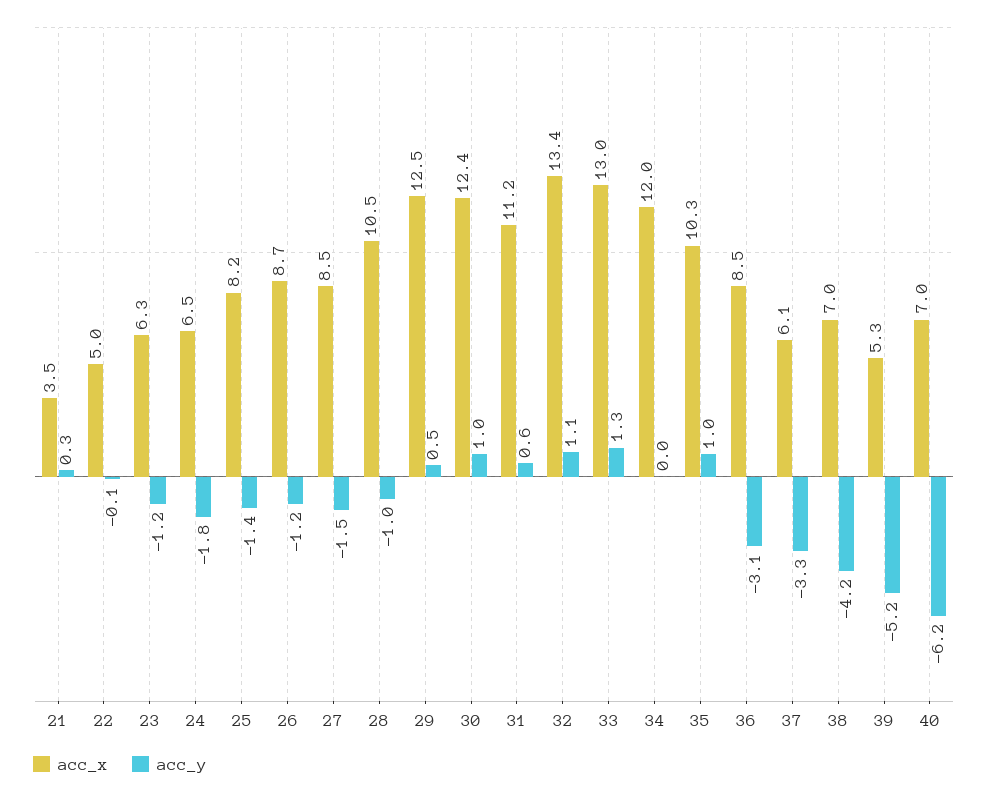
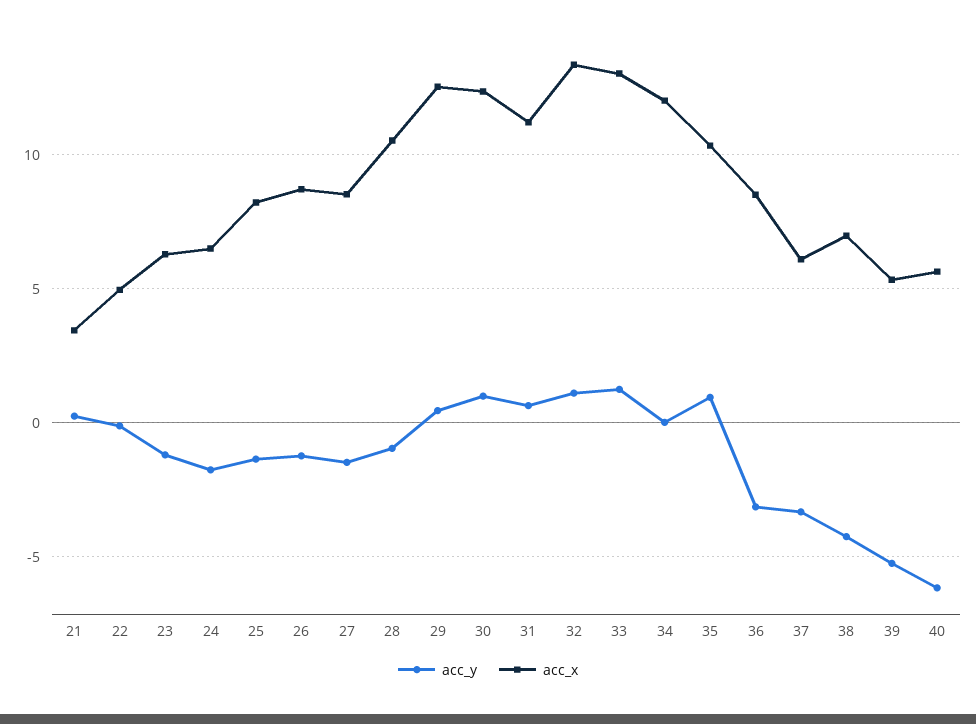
  {
    "acc_x": {
      "21": 3.5,
      "22": 5,
      "23": 6.3,
      "24": 6.5,
      "25": 8.2,
      "26": 8.7,
      "27": 8.5,
      "28": 10.5,
      "29": 12.5,
      "30": 12.4,
      "31": 11.2,
      "32": 13.4,
      "33": 13,
      "34": 12,
      "35": 10.3,
      "36": 8.5,
      "37": 6.1,
      "38": 7,
      "39": 5.3,
-     "40": 7
+     "40": 5.5
    },
    "acc_y": {
      "21": 0.3,
      "22": -0.1,
      "23": -1.2,
      "24": -1.8,
      "25": -1.4,
      "26": -1.2,
      "27": -1.5,
      "28": -1,
      "29": 0.5,
      "30": 1,
      "31": 0.6,
      "32": 1.1,
      "33": 1.3,
      "34": 0,
      "35": 1,
      "36": -3.1,
      "37": -3.3,
      "38": -4.2,
      "39": -5.2,
      "40": -6.2
    }
  }

